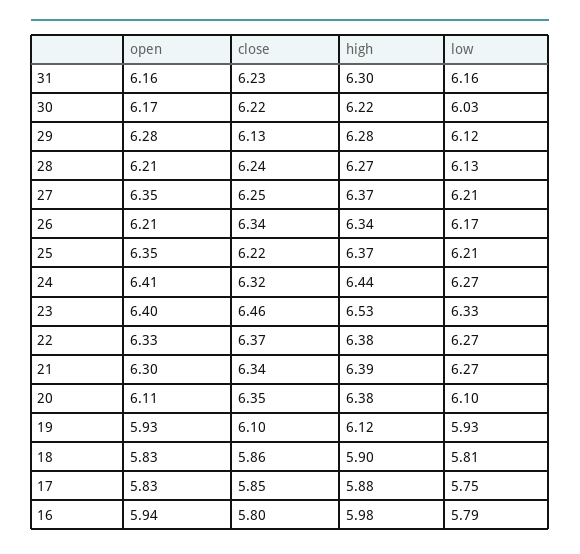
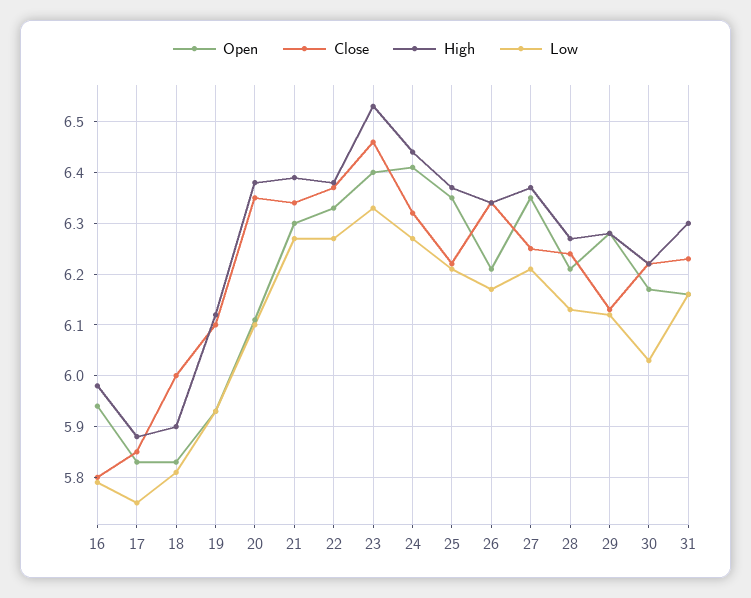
  {
    "open": {
      "31": 6.16,
      "30": 6.17,
      "29": 6.28,
      "28": 6.21,
      "27": 6.35,
      "26": 6.21,
      "25": 6.35,
      "24": 6.41,
      "23": 6.4,
      "22": 6.33,
      "21": 6.3,
      "20": 6.11,
      "19": 5.93,
      "18": 5.83,
      "17": 5.83,
      "16": 5.94
    },
    "close": {
      "31": 6.23,
      "30": 6.22,
      "29": 6.13,
      "28": 6.24,
      "27": 6.25,
      "26": 6.34,
      "25": 6.22,
      "24": 6.32,
      "23": 6.46,
      "22": 6.37,
      "21": 6.34,
      "20": 6.35,
      "19": 6.1,
-     "18": 5.86,
+     "18": 6,
      "17": 5.85,
      "16": 5.8
    },
    "high": {
      "31": 6.3,
      "30": 6.22,
      "29": 6.28,
      "28": 6.27,
      "27": 6.37,
      "26": 6.34,
      "25": 6.37,
      "24": 6.44,
      "23": 6.53,
      "22": 6.38,
      "21": 6.39,
      "20": 6.38,
      "19": 6.12,
      "18": 5.9,
      "17": 5.88,
      "16": 5.98
    },
    "low": {
      "31": 6.16,
      "30": 6.03,
      "29": 6.12,
      "28": 6.13,
      "27": 6.21,
      "26": 6.17,
      "25": 6.21,
      "24": 6.27,
      "23": 6.33,
      "22": 6.27,
      "21": 6.27,
      "20": 6.1,
      "19": 5.93,
      "18": 5.81,
      "17": 5.75,
      "16": 5.79
    }
  }

